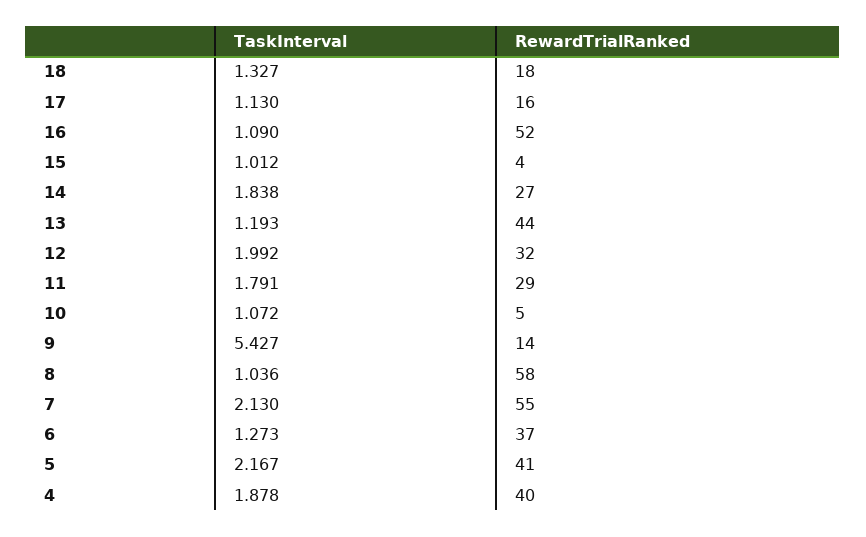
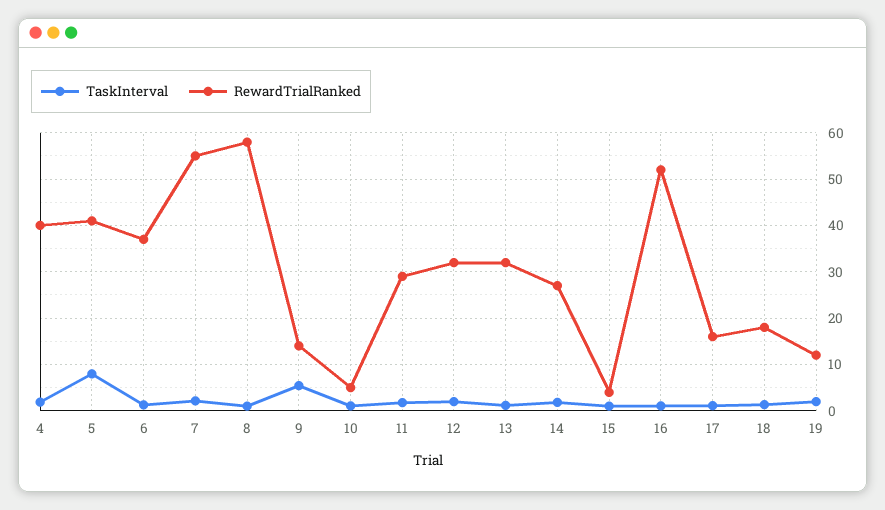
  {
    "TaskInterval": {
      "18": 1.327,
      "17": 1.13,
      "16": 1.09,
      "15": 1.012,
      "14": 1.838,
      "13": 1.193,
      "12": 1.992,
      "11": 1.791,
      "10": 1.072,
      "9": 5.427,
      "8": 1.036,
      "7": 2.13,
      "6": 1.273,
-     "5": 2.167,
+     "5": 8,
-     "4": 1.878
+     "4": 1.878,
+     "19": 2
    },
    "RewardTrialRanked": {
      "18": 18,
      "17": 16,
      "16": 52,
      "15": 4,
      "14": 27,
-     "13": 44,
+     "13": 32,
      "12": 32,
      "11": 29,
      "10": 5,
      "9": 14,
      "8": 58,
      "7": 55,
      "6": 37,
      "5": 41,
-     "4": 40
+     "4": 40,
+     "19": 12
    }
  }

